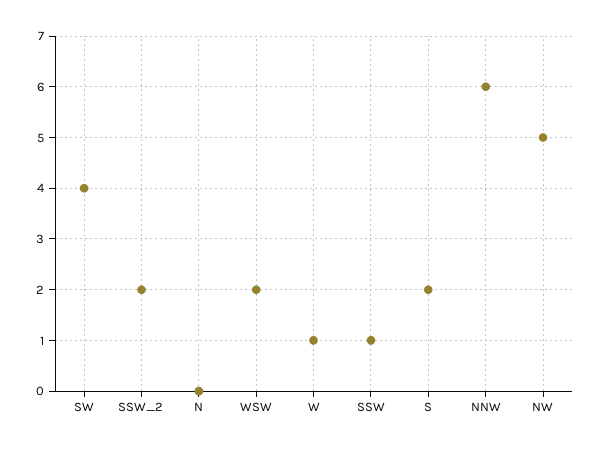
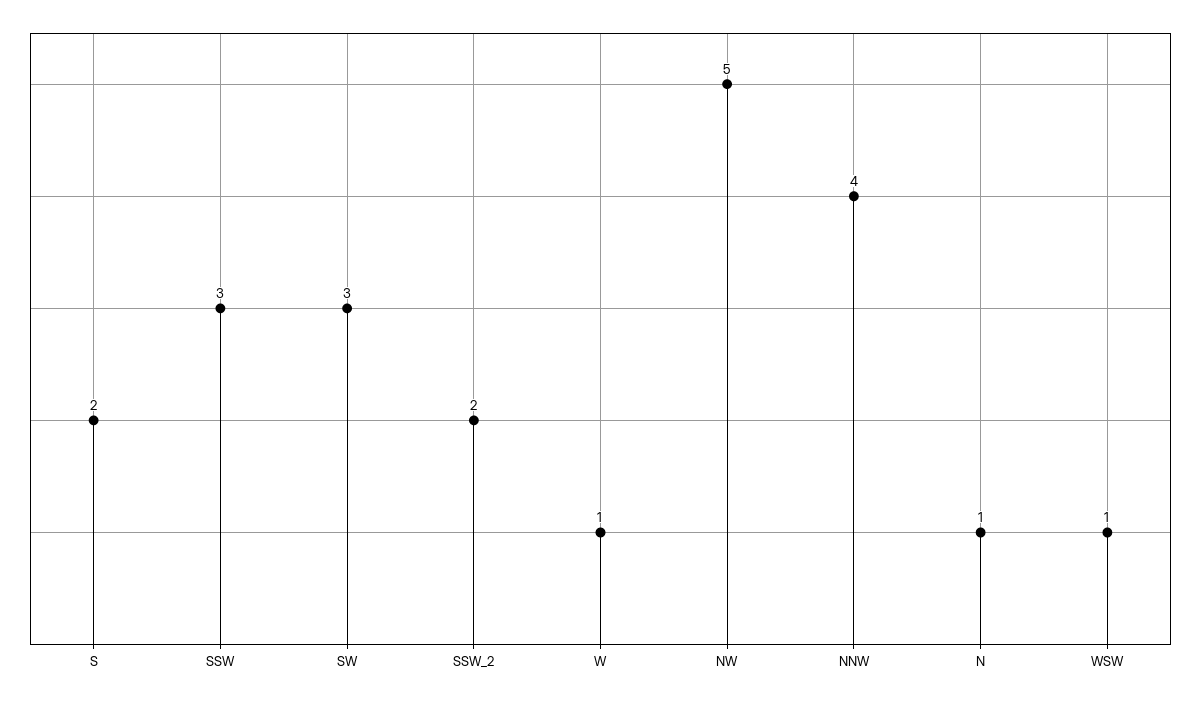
  {
-   "SW": 4,
+   "SW": 3,
    "SSW_2": 2,
-   "N": 0,
+   "N": 1,
-   "WSW": 2,
+   "WSW": 1,
    "W": 1,
-   "SSW": 1,
+   "SSW": 3,
    "S": 2,
-   "NNW": 6,
+   "NNW": 4,
    "NW": 5
  }

